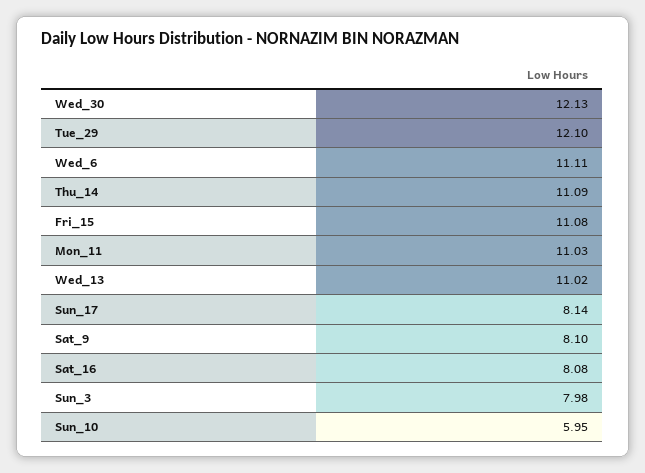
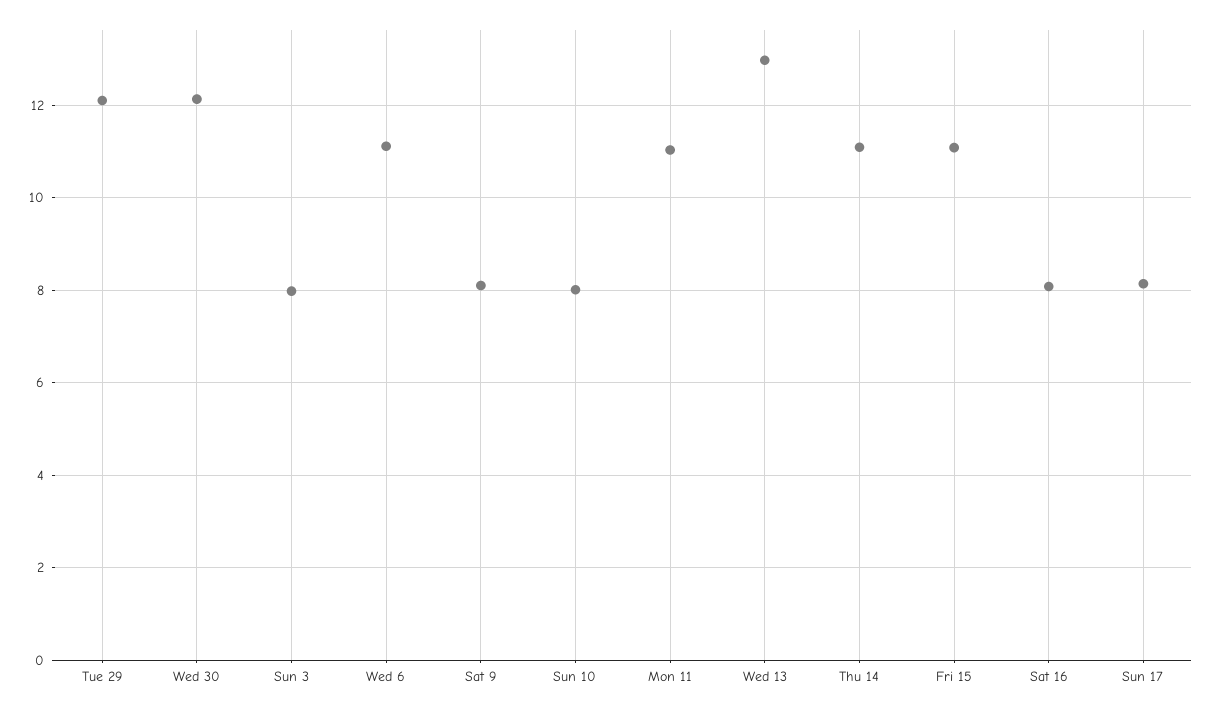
  {
    "Wed_30": 12.13,
    "Tue_29": 12.1,
    "Wed_6": 11.11,
    "Thu_14": 11.09,
    "Fri_15": 11.08,
    "Mon_11": 11.03,
-   "Wed_13": 11.02,
+   "Wed_13": 13,
    "Sun_17": 8.14,
    "Sat_9": 8.1,
    "Sat_16": 8.08,
    "Sun_3": 7.98,
-   "Sun_10": 5.95
+   "Sun_10": 8
  }

